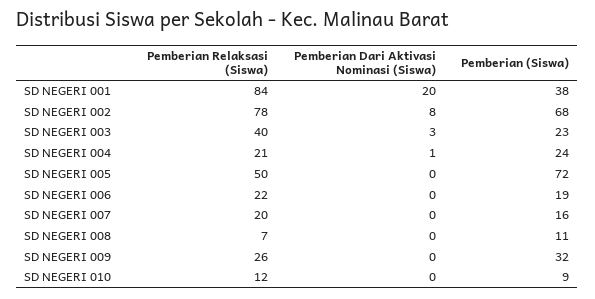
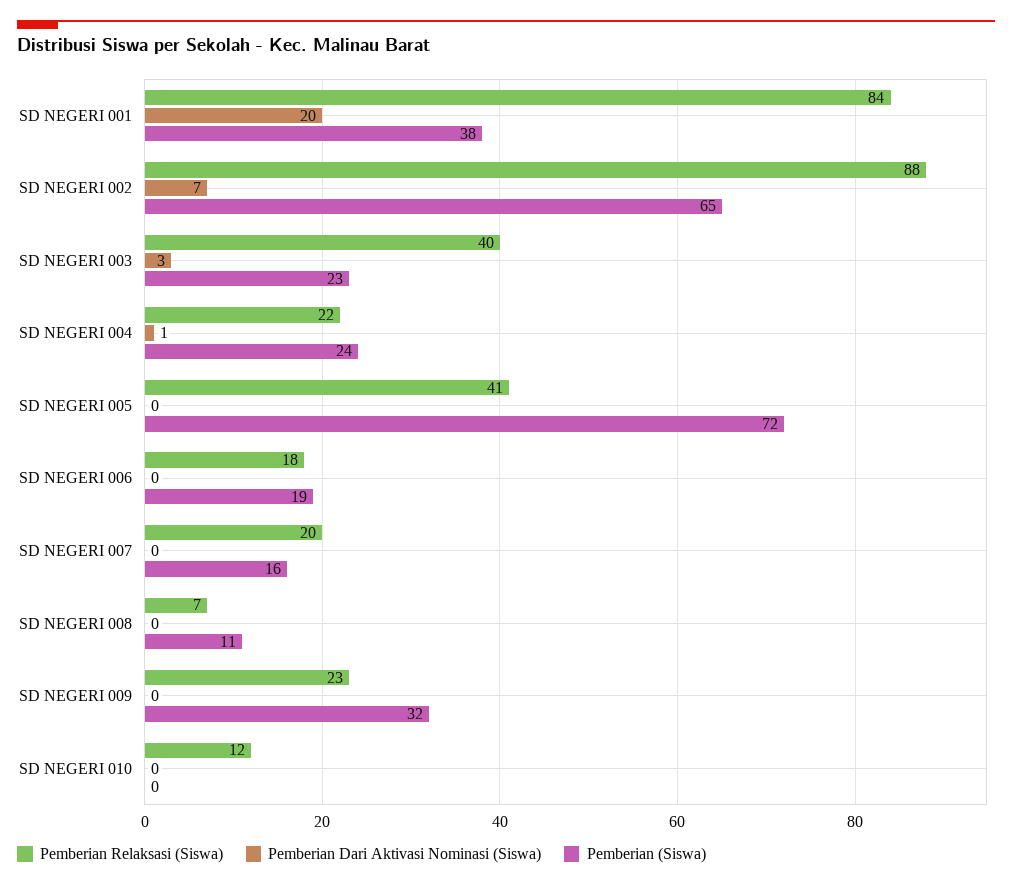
  {
    "Pemberian Relaksasi (Siswa)": {
      "SD NEGERI 001": 84,
-     "SD NEGERI 002": 78,
+     "SD NEGERI 002": 88,
      "SD NEGERI 003": 40,
-     "SD NEGERI 004": 21,
+     "SD NEGERI 004": 22,
-     "SD NEGERI 005": 50,
+     "SD NEGERI 005": 41,
-     "SD NEGERI 006": 22,
+     "SD NEGERI 006": 18,
      "SD NEGERI 007": 20,
      "SD NEGERI 008": 7,
-     "SD NEGERI 009": 26,
+     "SD NEGERI 009": 23,
      "SD NEGERI 010": 12
    },
    "Pemberian Dari Aktivasi Nominasi (Siswa)": {
      "SD NEGERI 001": 20,
-     "SD NEGERI 002": 8,
+     "SD NEGERI 002": 7,
      "SD NEGERI 003": 3,
      "SD NEGERI 004": 1,
      "SD NEGERI 005": 0,
      "SD NEGERI 006": 0,
      "SD NEGERI 007": 0,
      "SD NEGERI 008": 0,
      "SD NEGERI 009": 0,
      "SD NEGERI 010": 0
    },
    "Pemberian (Siswa)": {
      "SD NEGERI 001": 38,
-     "SD NEGERI 002": 68,
+     "SD NEGERI 002": 65,
      "SD NEGERI 003": 23,
      "SD NEGERI 004": 24,
      "SD NEGERI 005": 72,
      "SD NEGERI 006": 19,
      "SD NEGERI 007": 16,
      "SD NEGERI 008": 11,
      "SD NEGERI 009": 32,
-     "SD NEGERI 010": 9
+     "SD NEGERI 010": 0
    }
  }

